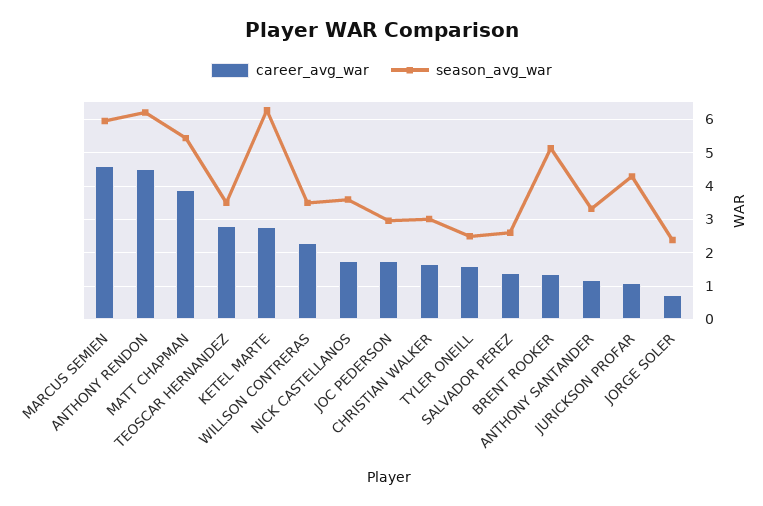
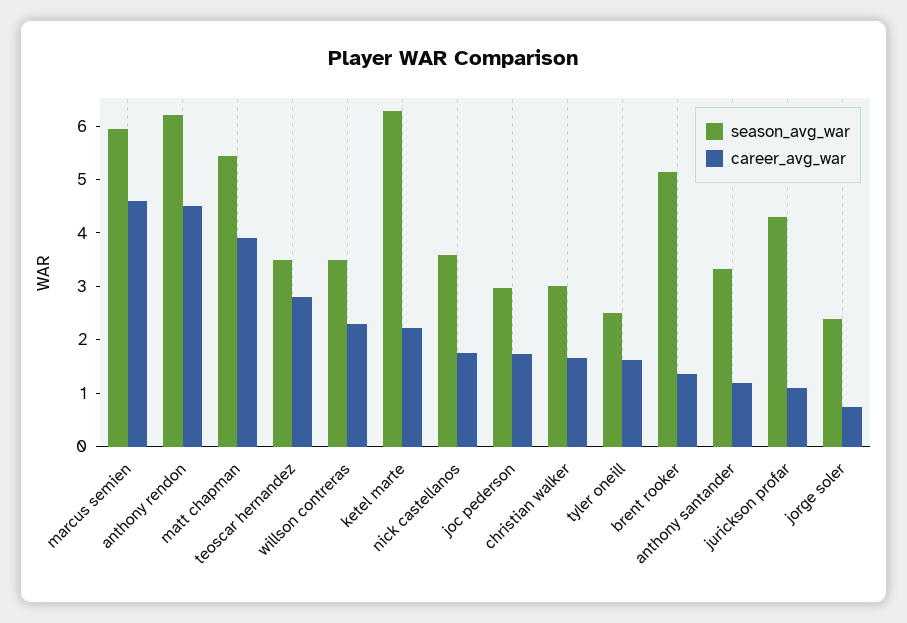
  {
    "career_avg_war": {
      "MARCUS SEMIEN": 4.6,
      "ANTHONY RENDON": 4.6,
      "MATT CHAPMAN": 3.8,
      "TEOSCAR HERNANDEZ": 2.8,
-     "KETEL MARTE": 2.8,
+     "KETEL MARTE": 2.2,
      "WILLSON CONTRERAS": 2.2,
      "NICK CASTELLANOS": 1.8,
      "JOC PEDERSON": 1.8,
      "CHRISTIAN WALKER": 1.6,
      "TYLER ONEILL": 1.6,
-     "SALVADOR PEREZ": 1.4,
      "BRENT ROOKER": 1.4,
      "ANTHONY SANTANDER": 1.2,
      "JURICKSON PROFAR": 1.2,
      "JORGE SOLER": 0.8
    },
    "season_avg_war": {
      "MARCUS SEMIEN": 6,
      "ANTHONY RENDON": 6.2,
      "MATT CHAPMAN": 5.4,
      "TEOSCAR HERNANDEZ": 3.4,
      "KETEL MARTE": 6.2,
      "WILLSON CONTRERAS": 3.4,
      "NICK CASTELLANOS": 3.6,
      "JOC PEDERSON": 3,
      "CHRISTIAN WALKER": 3,
      "TYLER ONEILL": 2.4,
-     "SALVADOR PEREZ": 2.6,
      "BRENT ROOKER": 5.2,
      "ANTHONY SANTANDER": 3.4,
      "JURICKSON PROFAR": 4.2,
      "JORGE SOLER": 2.4
    }
  }

